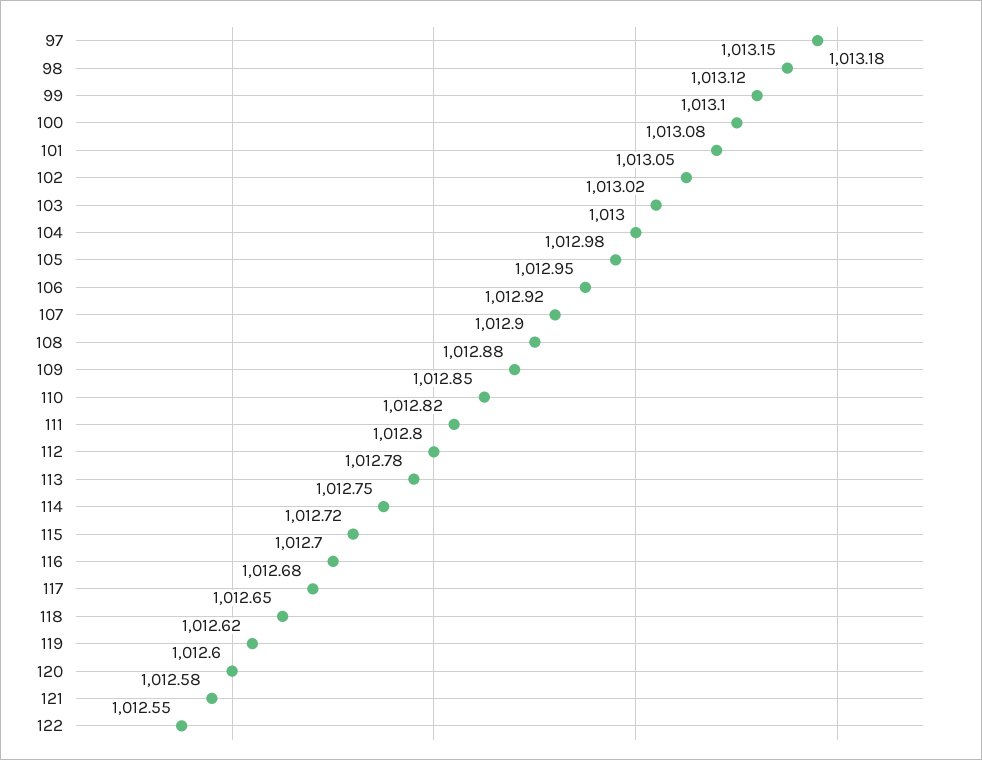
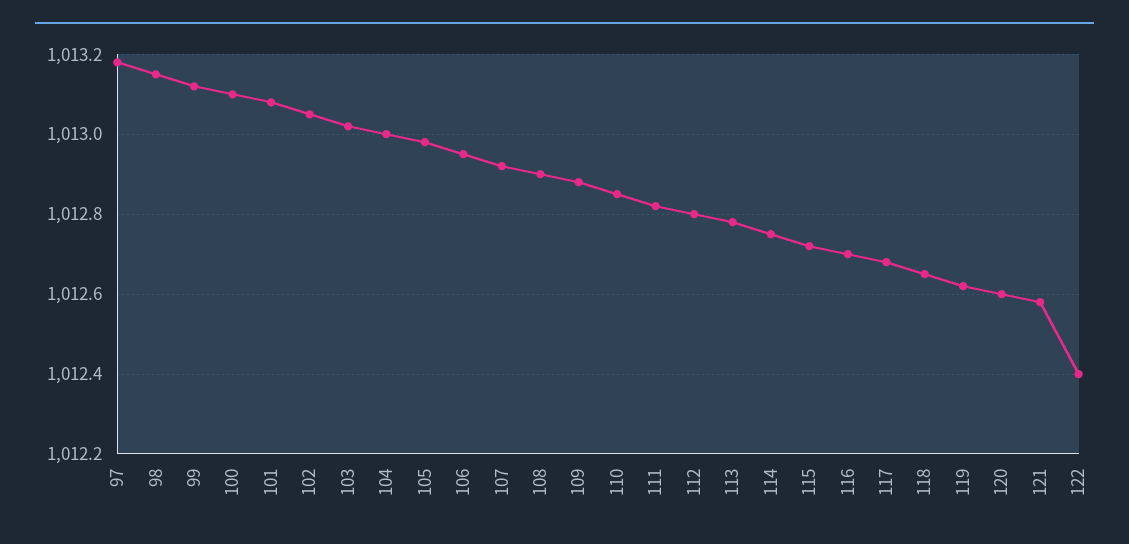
  {
    "97": 1013.18,
    "98": 1013.15,
    "99": 1013.12,
    "100": 1013.1,
    "101": 1013.08,
    "102": 1013.05,
    "103": 1013.02,
    "104": 1013,
    "105": 1012.98,
    "106": 1012.95,
    "107": 1012.92,
    "108": 1012.9,
    "109": 1012.88,
    "110": 1012.85,
    "111": 1012.82,
    "112": 1012.8,
    "113": 1012.78,
    "114": 1012.75,
    "115": 1012.72,
    "116": 1012.7,
    "117": 1012.68,
    "118": 1012.65,
    "119": 1012.62,
    "120": 1012.6,
    "121": 1012.58,
-   "122": 1012.55
+   "122": 1012.4
  }

